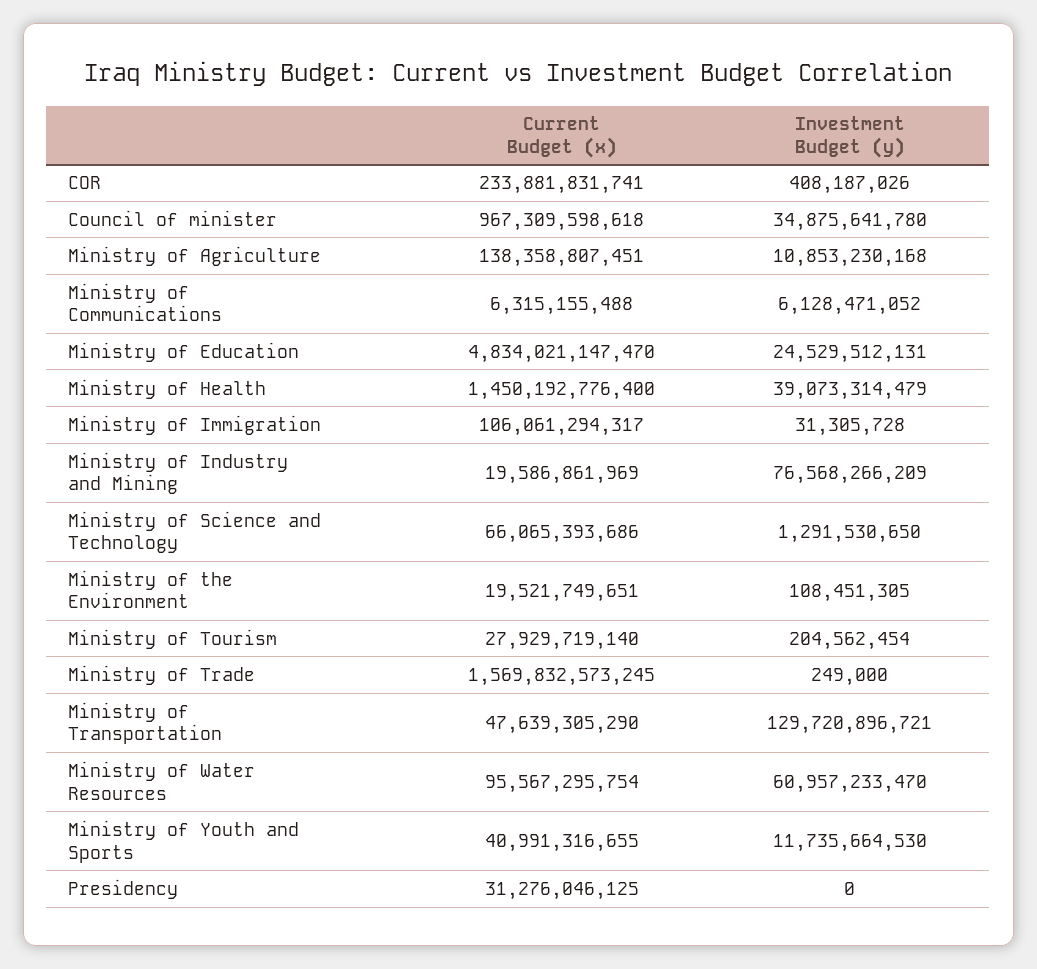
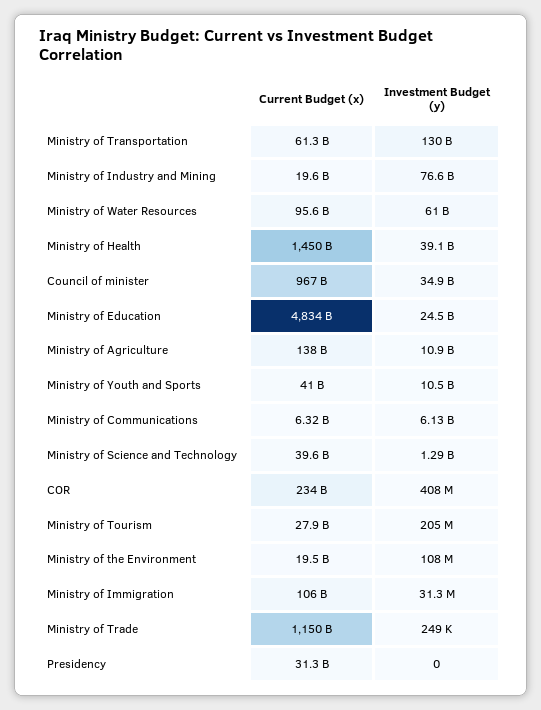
  {
    "Current Budget (x)": {
      "COR": 233881831741,
      "Council of minister": 967309598618,
      "Ministry of Agriculture": 138358807451,
      "Ministry of Communications": 6315155488,
      "Ministry of Education": 4834021147470,
      "Ministry of Health": 1450192776400,
      "Ministry of Immigration": 106061294317,
      "Ministry of Industry and Mining": 19586861969,
-     "Ministry of Science and Technology": 66065393686,
+     "Ministry of Science and Technology": 39600000000,
      "Ministry of the Environment": 19521749651,
      "Ministry of Tourism": 27929719140,
-     "Ministry of Trade": 1569832573245,
+     "Ministry of Trade": 1150000000000,
-     "Ministry of Transportation": 47639305290,
+     "Ministry of Transportation": 61300000000,
      "Ministry of Water Resources": 95567295754,
      "Ministry of Youth and Sports": 40991316655,
      "Presidency": 31276046125
    },
    "Investment Budget (y)": {
      "COR": 408187026,
      "Council of minister": 34875641780,
      "Ministry of Agriculture": 10853230168,
      "Ministry of Communications": 6128471052,
      "Ministry of Education": 24529512131,
      "Ministry of Health": 39073314479,
      "Ministry of Immigration": 31305728,
      "Ministry of Industry and Mining": 76568266209,
      "Ministry of Science and Technology": 1291530650,
      "Ministry of the Environment": 108451305,
      "Ministry of Tourism": 204562454,
      "Ministry of Trade": 249000,
      "Ministry of Transportation": 129720896721,
      "Ministry of Water Resources": 60957233470,
-     "Ministry of Youth and Sports": 11735664530,
+     "Ministry of Youth and Sports": 10500000000,
      "Presidency": 0
    }
  }

